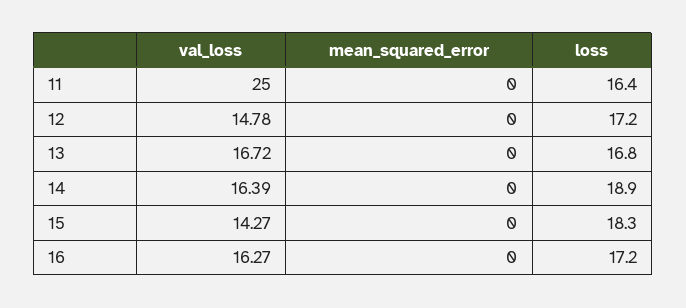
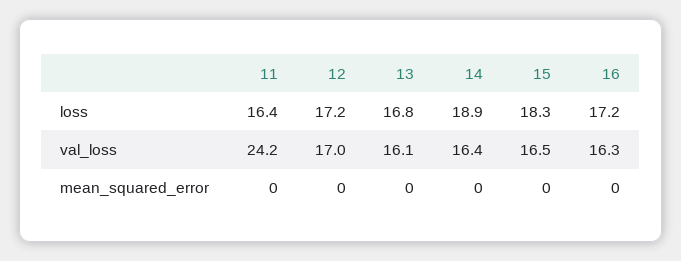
  {
    "val_loss": {
-     "11": 25,
+     "11": 24.2,
-     "12": 14.78,
+     "12": 17,
-     "13": 16.72,
+     "13": 16.1,
      "14": 16.39,
-     "15": 14.27,
+     "15": 16.5,
      "16": 16.27
    },
    "mean_squared_error": {
      "11": 0,
      "12": 0,
      "13": 0,
      "14": 0,
      "15": 0,
      "16": 0
    },
    "loss": {
      "11": 16.4,
      "12": 17.2,
      "13": 16.8,
      "14": 18.9,
      "15": 18.3,
      "16": 17.2
    }
  }

